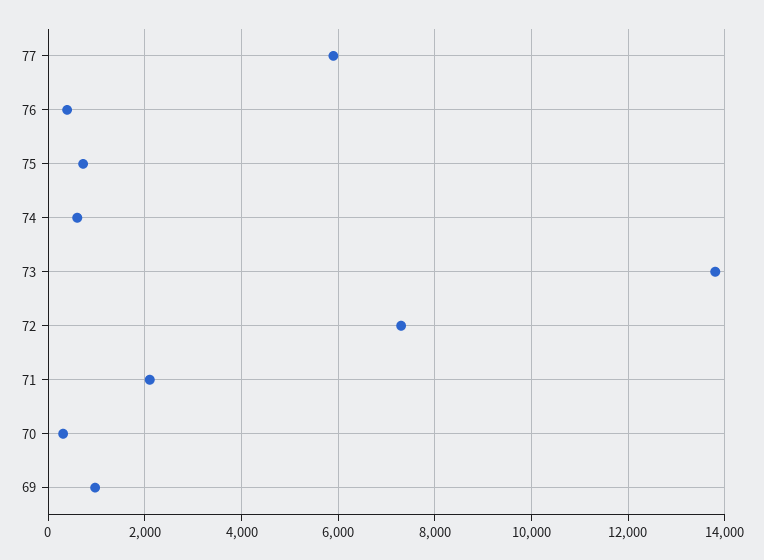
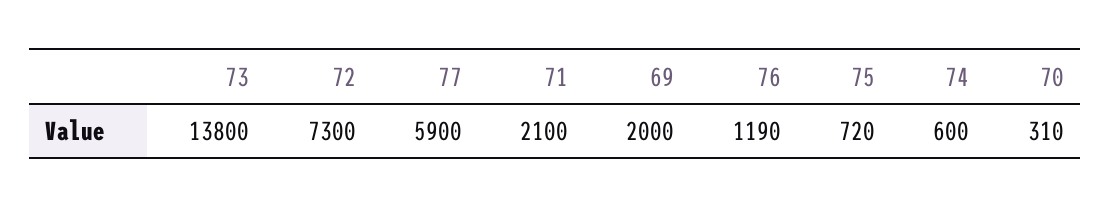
  {
    "77": 5900,
-   "76": 400,
+   "76": 1190,
    "75": 720,
    "74": 600,
    "73": 13800,
    "72": 7300,
    "71": 2100,
    "70": 310,
-   "69": 1000
+   "69": 2000
  }

